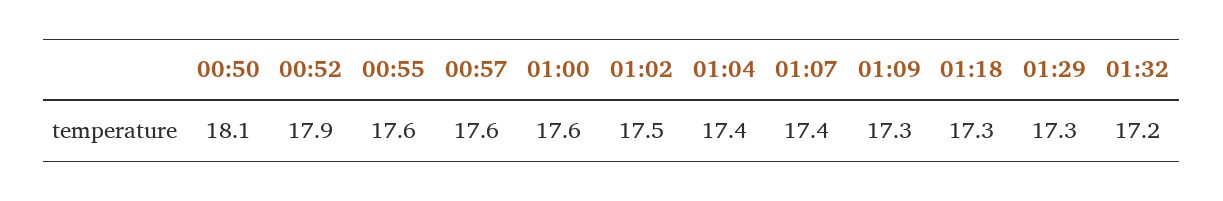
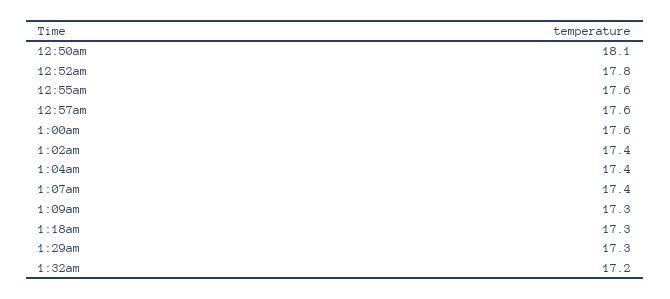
  {
    "00:50": 18.1,
-   "00:52": 17.9,
+   "00:52": 17.8,
    "00:55": 17.6,
    "00:57": 17.6,
    "01:00": 17.6,
-   "01:02": 17.5,
+   "01:02": 17.4,
    "01:04": 17.4,
    "01:07": 17.4,
    "01:09": 17.3,
    "01:18": 17.3,
    "01:29": 17.3,
    "01:32": 17.2
  }

